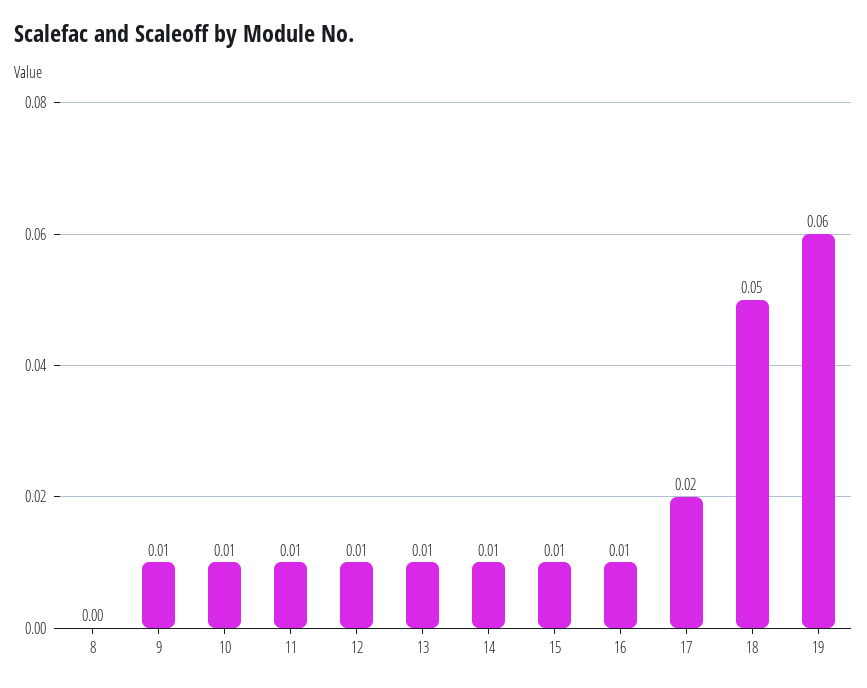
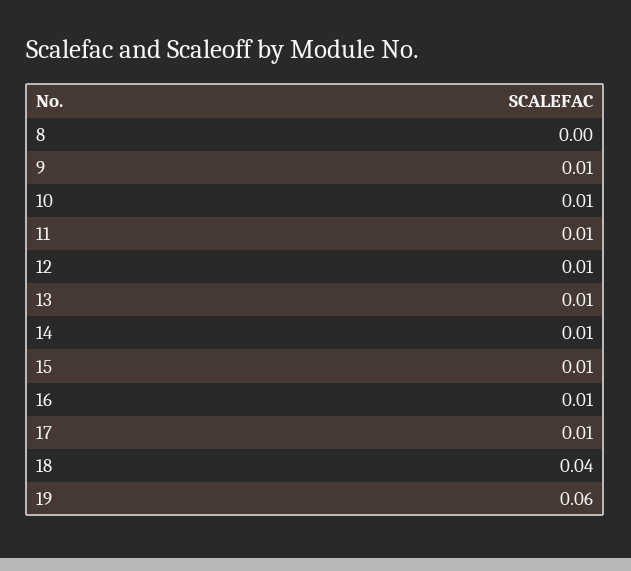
  {
    "8": 0,
    "9": 0.01,
    "10": 0.01,
    "11": 0.01,
    "12": 0.01,
    "13": 0.01,
    "14": 0.01,
    "15": 0.01,
    "16": 0.01,
-   "17": 0.02,
+   "17": 0.01,
-   "18": 0.05,
+   "18": 0.04,
    "19": 0.06
  }

